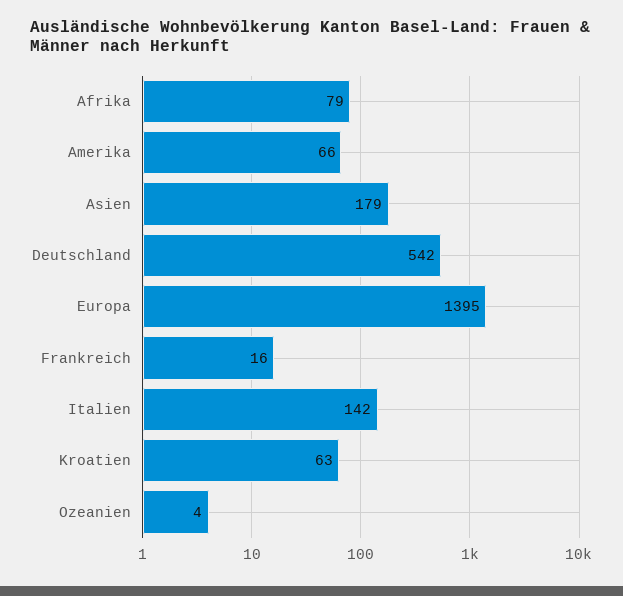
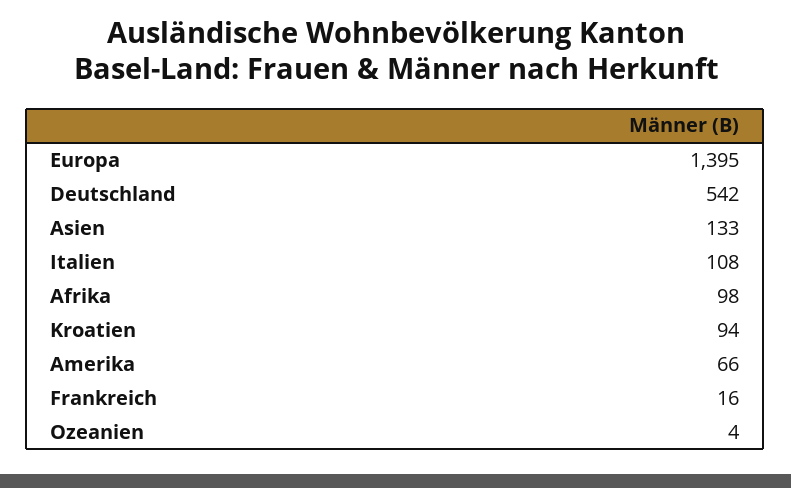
  {
-   "Afrika": 79,
+   "Afrika": 98,
    "Amerika": 66,
-   "Asien": 179,
+   "Asien": 133,
    "Deutschland": 542,
    "Europa": 1395,
    "Frankreich": 16,
-   "Italien": 142,
+   "Italien": 108,
-   "Kroatien": 63,
+   "Kroatien": 94,
    "Ozeanien": 4
  }

